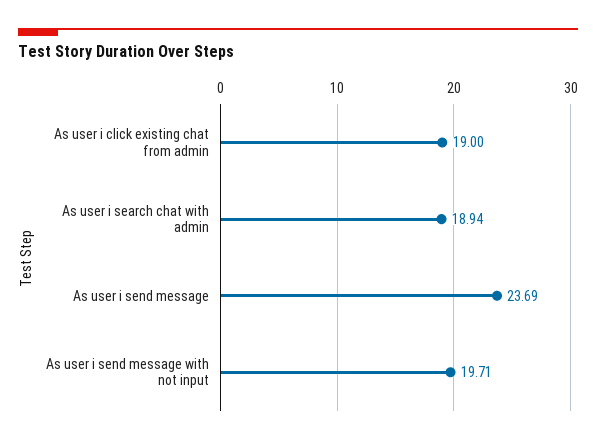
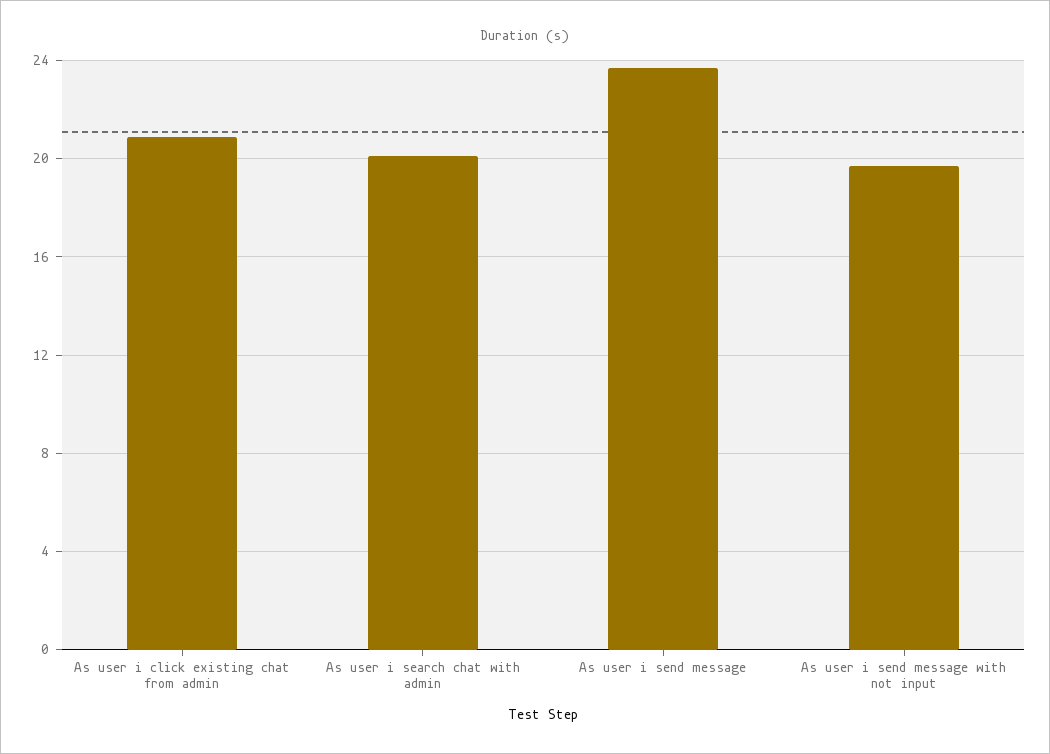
  {
-   "As user i click existing chat from admin": 19,
+   "As user i click existing chat from admin": 21,
-   "As user i search chat with admin": 18.94,
+   "As user i search chat with admin": 20,
    "As user i send message": 23.69,
    "As user i send message with not input": 19.71
  }

